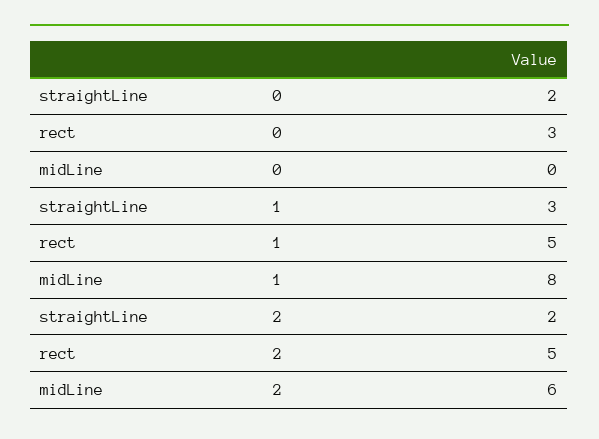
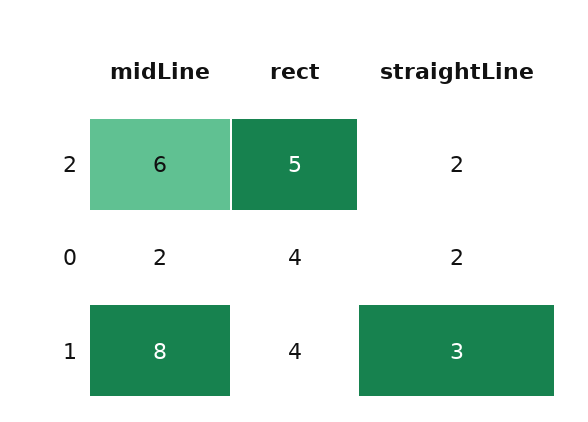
  {
    "straightLine": {
      "0": 2,
      "1": 3,
      "2": 2
    },
    "rect": {
-     "0": 3,
+     "0": 4,
-     "1": 5,
+     "1": 4,
      "2": 5
    },
    "midLine": {
-     "0": 0,
+     "0": 2,
      "1": 8,
      "2": 6
    }
  }

